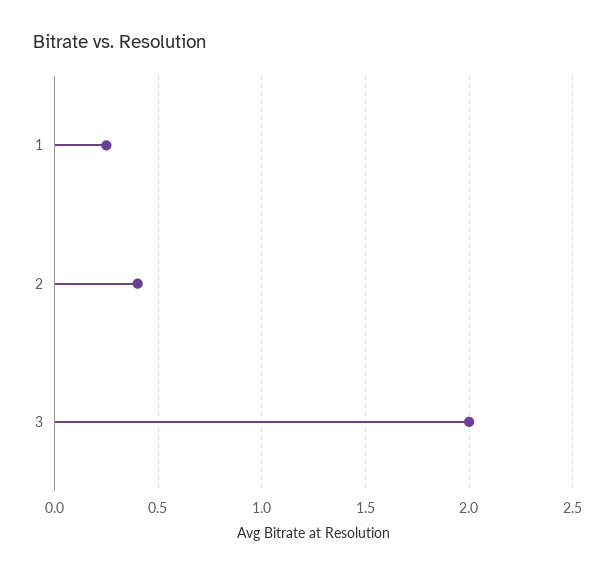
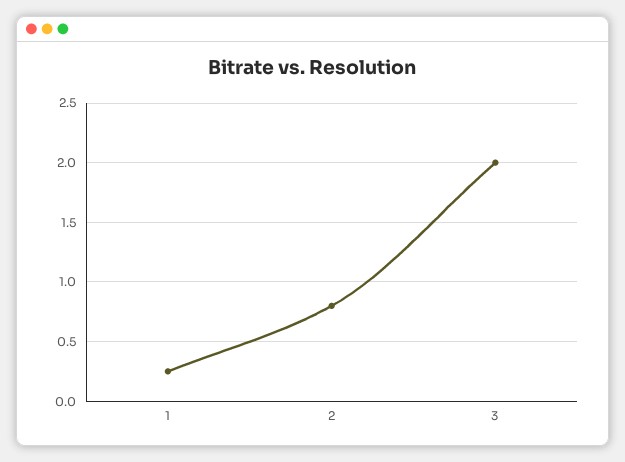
  {
    "1": 0.25,
-   "2": 0.4,
+   "2": 0.8,
    "3": 2
  }

